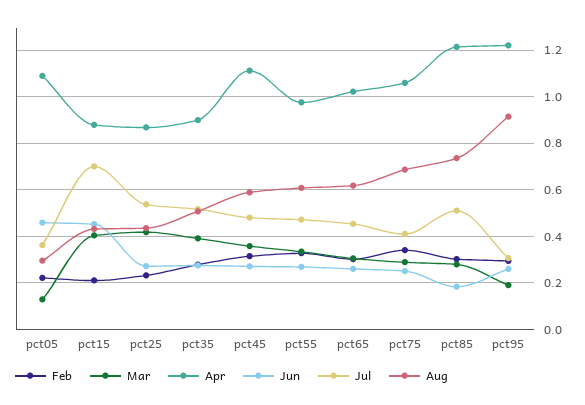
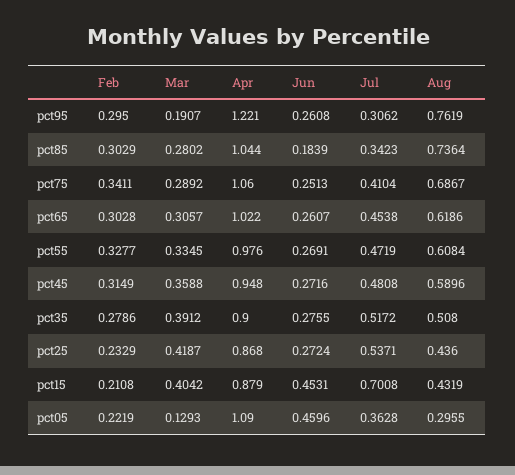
  {
    "Feb": {
      "pct05": 0.2219,
      "pct15": 0.2108,
      "pct25": 0.2329,
      "pct35": 0.2786,
      "pct45": 0.3149,
      "pct55": 0.3277,
      "pct65": 0.3028,
      "pct75": 0.3411,
      "pct85": 0.3029,
      "pct95": 0.295
    },
    "Mar": {
      "pct05": 0.1293,
      "pct15": 0.4042,
      "pct25": 0.4187,
      "pct35": 0.3912,
      "pct45": 0.3588,
      "pct55": 0.3345,
      "pct65": 0.3057,
      "pct75": 0.2892,
      "pct85": 0.2802,
      "pct95": 0.1907
    },
    "Apr": {
      "pct05": 1.09,
      "pct15": 0.879,
      "pct25": 0.868,
      "pct35": 0.9,
-     "pct45": 1.1,
+     "pct45": 0.948,
      "pct55": 0.976,
      "pct65": 1.022,
      "pct75": 1.06,
-     "pct85": 1.2,
+     "pct85": 1.044,
      "pct95": 1.221
    },
    "Jun": {
      "pct05": 0.4596,
      "pct15": 0.4531,
      "pct25": 0.2724,
      "pct35": 0.2755,
      "pct45": 0.2716,
      "pct55": 0.2691,
      "pct65": 0.2607,
      "pct75": 0.2513,
      "pct85": 0.1839,
      "pct95": 0.2608
    },
    "Jul": {
      "pct05": 0.3628,
      "pct15": 0.7008,
      "pct25": 0.5371,
      "pct35": 0.5172,
      "pct45": 0.4808,
      "pct55": 0.4719,
      "pct65": 0.4538,
      "pct75": 0.4104,
-     "pct85": 0.5,
+     "pct85": 0.3423,
      "pct95": 0.3062
    },
    "Aug": {
      "pct05": 0.2955,
      "pct15": 0.4319,
      "pct25": 0.436,
      "pct35": 0.508,
      "pct45": 0.5896,
      "pct55": 0.6084,
      "pct65": 0.6186,
      "pct75": 0.6867,
      "pct85": 0.7364,
-     "pct95": 0.9
+     "pct95": 0.7619
    }
  }

